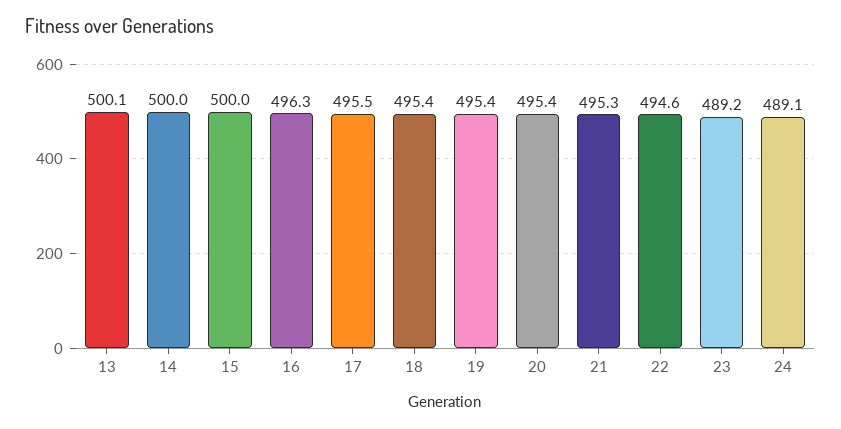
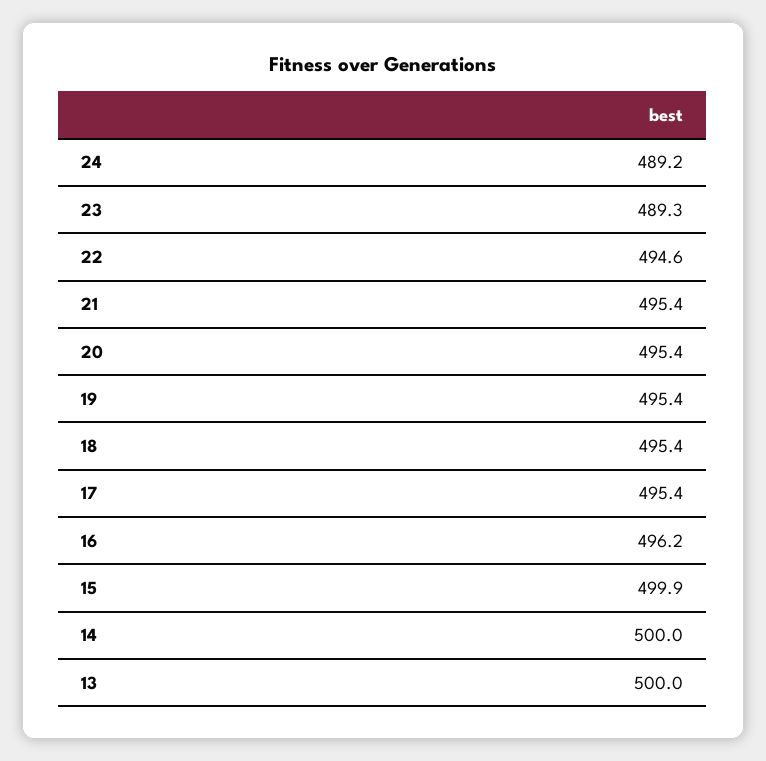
  {
-   "13": 500.1,
+   "13": 500,
    "14": 500,
-   "15": 500,
+   "15": 499.9,
-   "16": 496.3,
+   "16": 496.2,
-   "17": 495.5,
+   "17": 495.4,
    "18": 495.4,
    "19": 495.4,
    "20": 495.4,
-   "21": 495.3,
+   "21": 495.4,
    "22": 494.6,
-   "23": 489.2,
+   "23": 489.3,
-   "24": 489.1
+   "24": 489.2
  }

